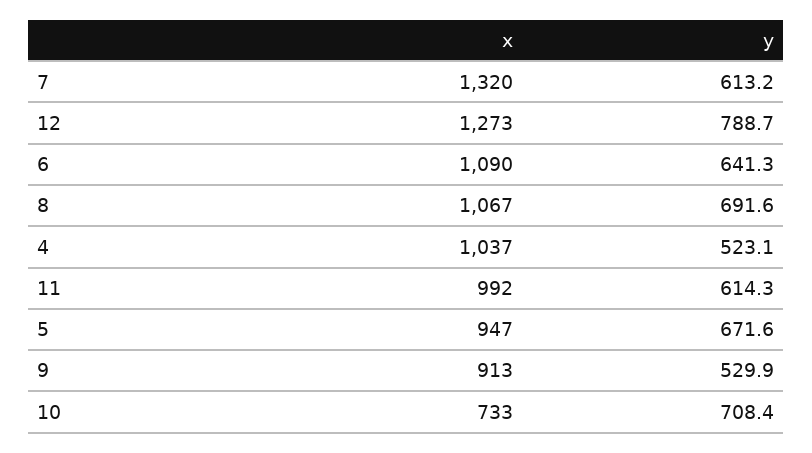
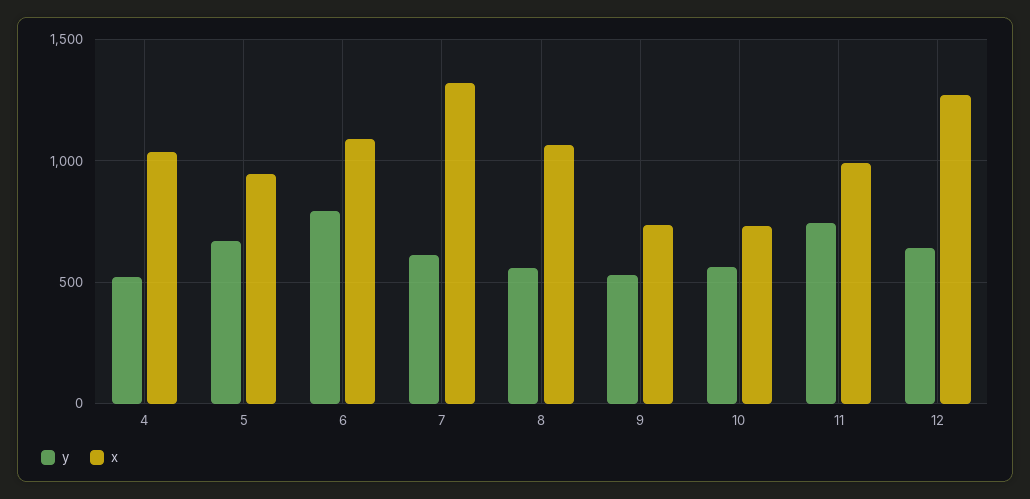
  {
    "x": {
      "7": 1320,
      "12": 1273,
      "6": 1090,
      "8": 1067,
      "4": 1037,
      "11": 992,
      "5": 947,
-     "9": 913,
+     "9": 750,
      "10": 733
    },
    "y": {
      "7": 613.2,
-     "12": 788.7,
+     "12": 650,
-     "6": 641.3,
+     "6": 800,
-     "8": 691.6,
+     "8": 550,
      "4": 523.1,
-     "11": 614.3,
+     "11": 750,
      "5": 671.6,
      "9": 529.9,
-     "10": 708.4
+     "10": 550
    }
  }

